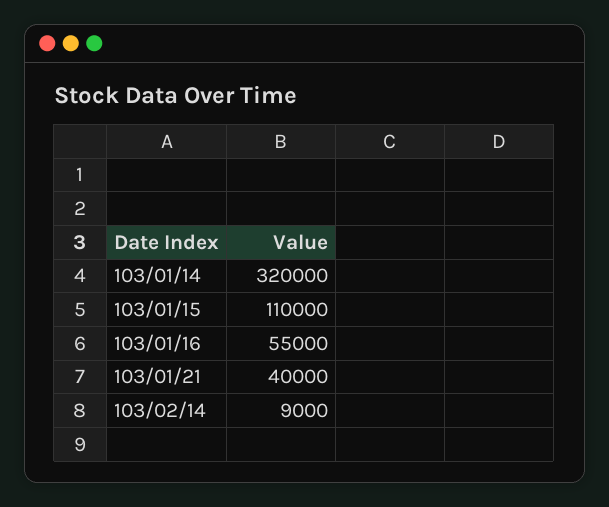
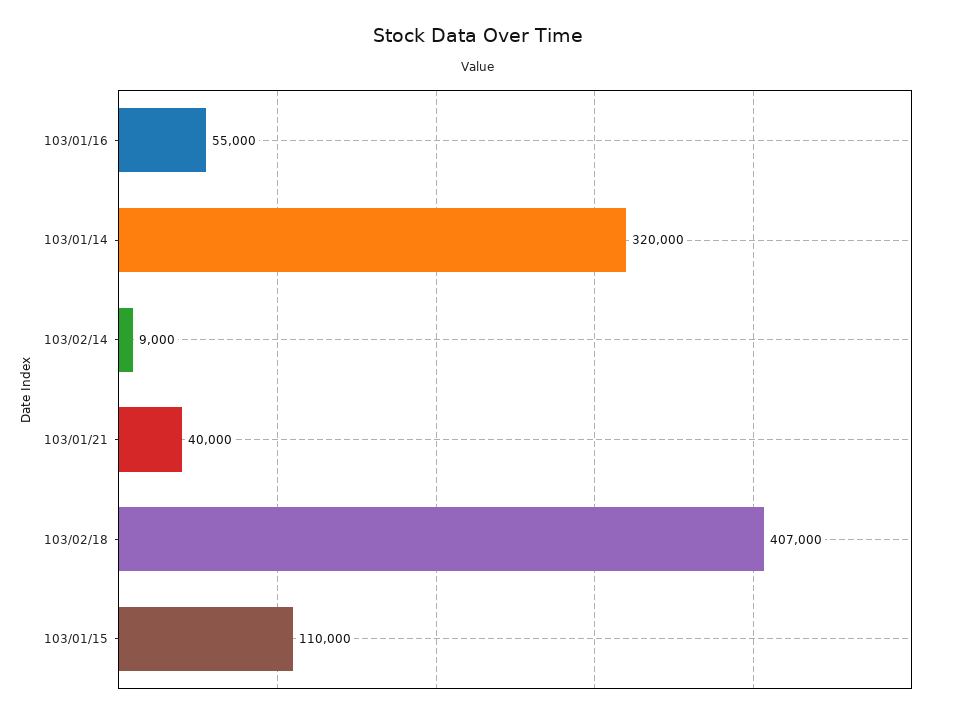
  {
    "103/01/14": 320000,
    "103/01/15": 110000,
    "103/01/16": 55000,
    "103/01/21": 40000,
-   "103/02/14": 9000
+   "103/02/14": 9000,
+   "103/02/18": 407000
  }

